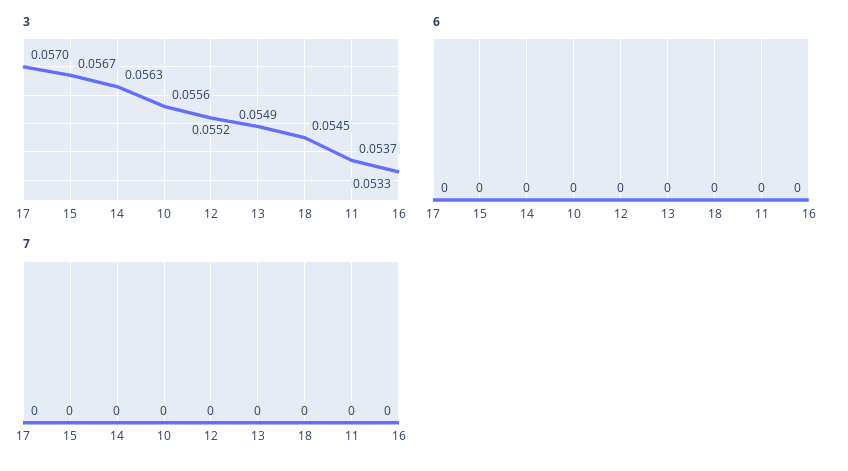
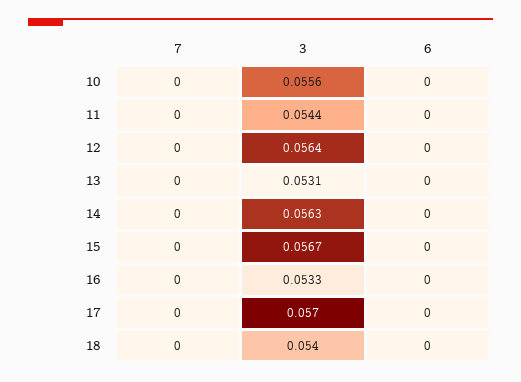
  {
    "3": {
      "17": 0.057,
      "15": 0.0567,
      "14": 0.0563,
      "10": 0.0556,
-     "12": 0.0552,
+     "12": 0.0564,
-     "13": 0.0549,
+     "13": 0.0531,
-     "18": 0.0545,
+     "18": 0.054,
-     "11": 0.0537,
+     "11": 0.0544,
      "16": 0.0533
    },
    "6": {
      "17": 0,
      "15": 0,
      "14": 0,
      "10": 0,
      "12": 0,
      "13": 0,
      "18": 0,
      "11": 0,
      "16": 0
    },
    "7": {
      "17": 0,
      "15": 0,
      "14": 0,
      "10": 0,
      "12": 0,
      "13": 0,
      "18": 0,
      "11": 0,
      "16": 0
    }
  }

